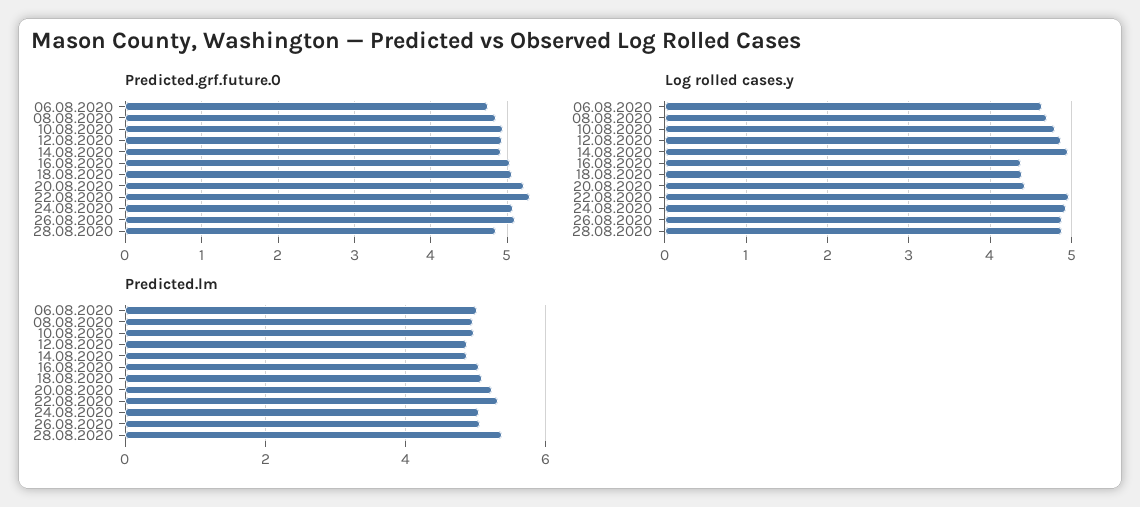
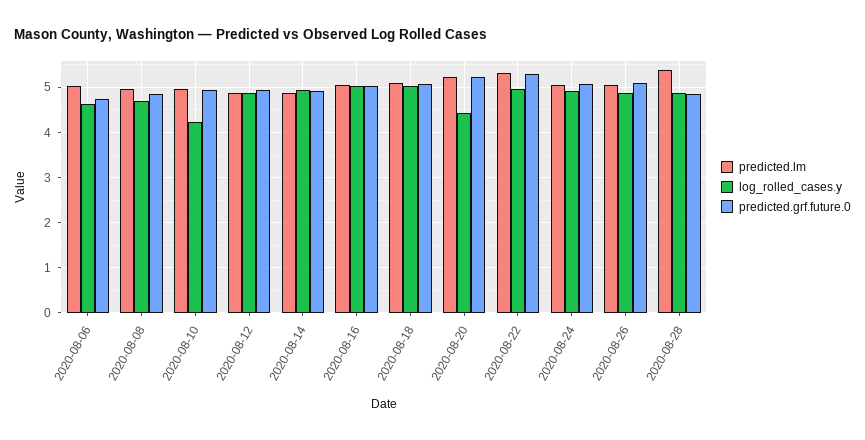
  {
    "Predicted.grf.future.0": {
      "06.08.2020": 4.7,
      "08.08.2020": 4.9,
      "10.08.2020": 4.9,
      "12.08.2020": 4.9,
      "14.08.2020": 4.9,
      "16.08.2020": 5,
      "18.08.2020": 5.1,
      "20.08.2020": 5.2,
      "22.08.2020": 5.3,
      "24.08.2020": 5.1,
      "26.08.2020": 5.1,
      "28.08.2020": 4.8
    },
    "Log rolled cases.y": {
      "06.08.2020": 4.6,
      "08.08.2020": 4.7,
-     "10.08.2020": 4.8,
+     "10.08.2020": 4.2,
      "12.08.2020": 4.9,
      "14.08.2020": 5,
-     "16.08.2020": 4.4,
+     "16.08.2020": 5,
-     "18.08.2020": 4.4,
+     "18.08.2020": 5,
      "20.08.2020": 4.4,
      "22.08.2020": 5,
      "24.08.2020": 4.9,
      "26.08.2020": 4.9,
      "28.08.2020": 4.9
    },
    "Predicted.lm": {
      "06.08.2020": 5,
      "08.08.2020": 5,
      "10.08.2020": 5,
      "12.08.2020": 4.8,
      "14.08.2020": 4.8,
      "16.08.2020": 5,
      "18.08.2020": 5,
      "20.08.2020": 5.2,
      "22.08.2020": 5.4,
      "24.08.2020": 5,
      "26.08.2020": 5,
      "28.08.2020": 5.4
    }
  }

